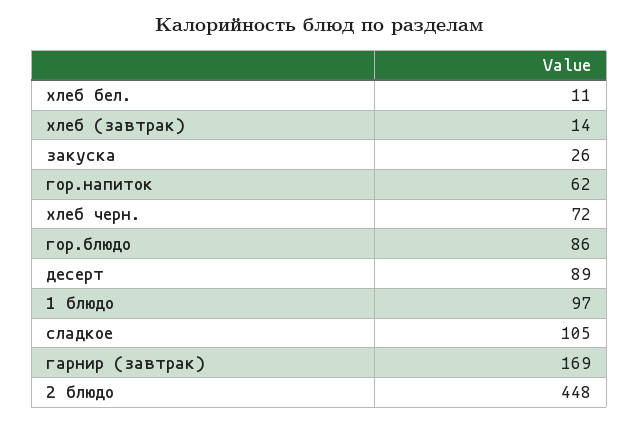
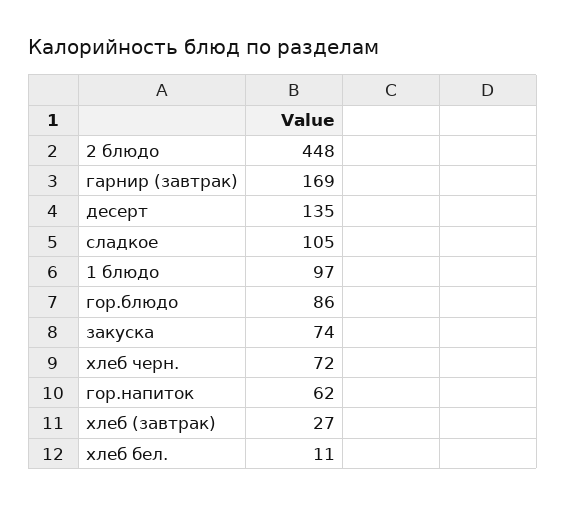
  {
    "хлеб бел.": 11,
-   "хлеб (завтрак)": 14,
+   "хлеб (завтрак)": 27,
-   "закуска": 26,
+   "закуска": 74,
    "гор.напиток": 62,
    "хлеб черн.": 72,
    "гор.блюдо": 86,
-   "десерт": 89,
+   "десерт": 135,
    "1 блюдо": 97,
    "сладкое": 105,
    "гарнир (завтрак)": 169,
    "2 блюдо": 448
  }

